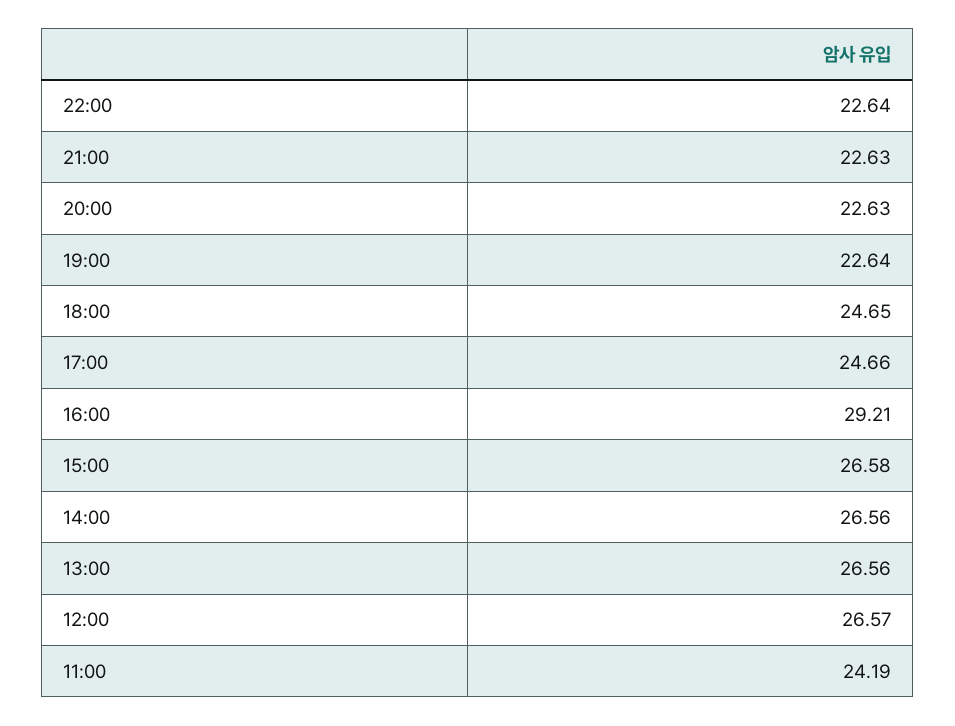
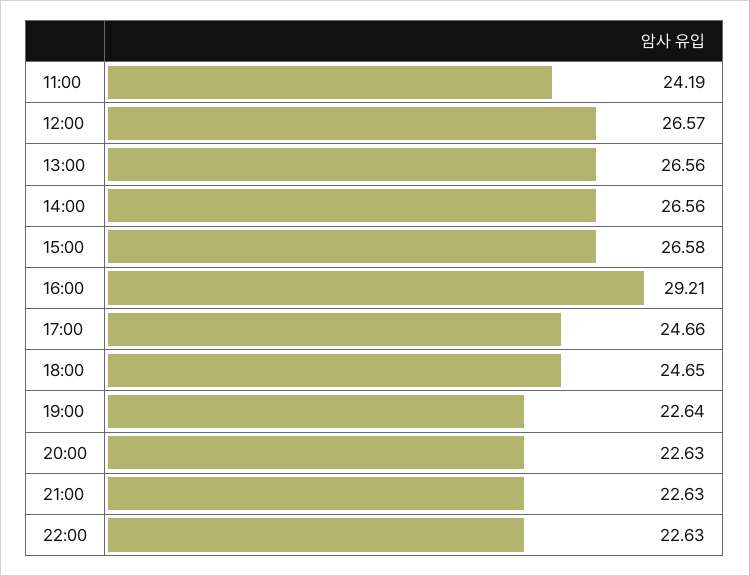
  {
-   "22:00": 22.64,
+   "22:00": 22.63,
    "21:00": 22.63,
    "20:00": 22.63,
    "19:00": 22.64,
    "18:00": 24.65,
    "17:00": 24.66,
    "16:00": 29.21,
    "15:00": 26.58,
    "14:00": 26.56,
    "13:00": 26.56,
    "12:00": 26.57,
    "11:00": 24.19
  }

